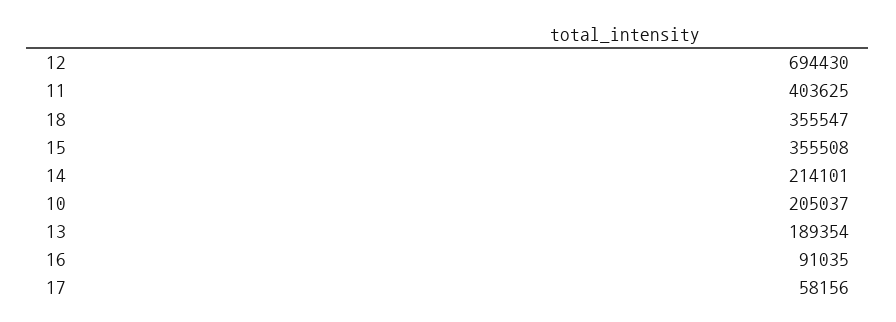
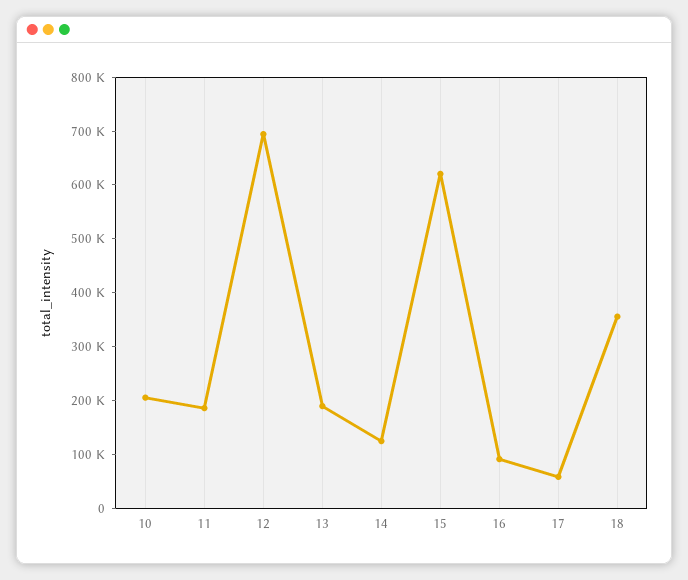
  {
    "12": 694430,
-   "11": 403625,
+   "11": 180000,
    "18": 355547,
-   "15": 355508,
+   "15": 620000,
-   "14": 214101,
+   "14": 120000,
    "10": 205037,
    "13": 189354,
    "16": 91035,
    "17": 58156
  }

